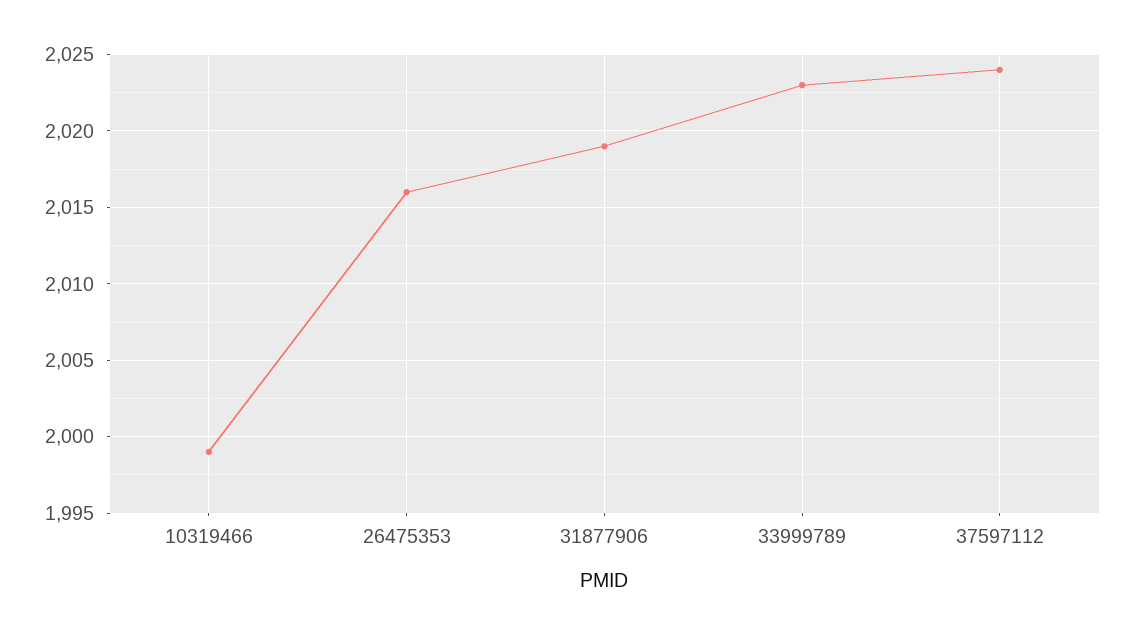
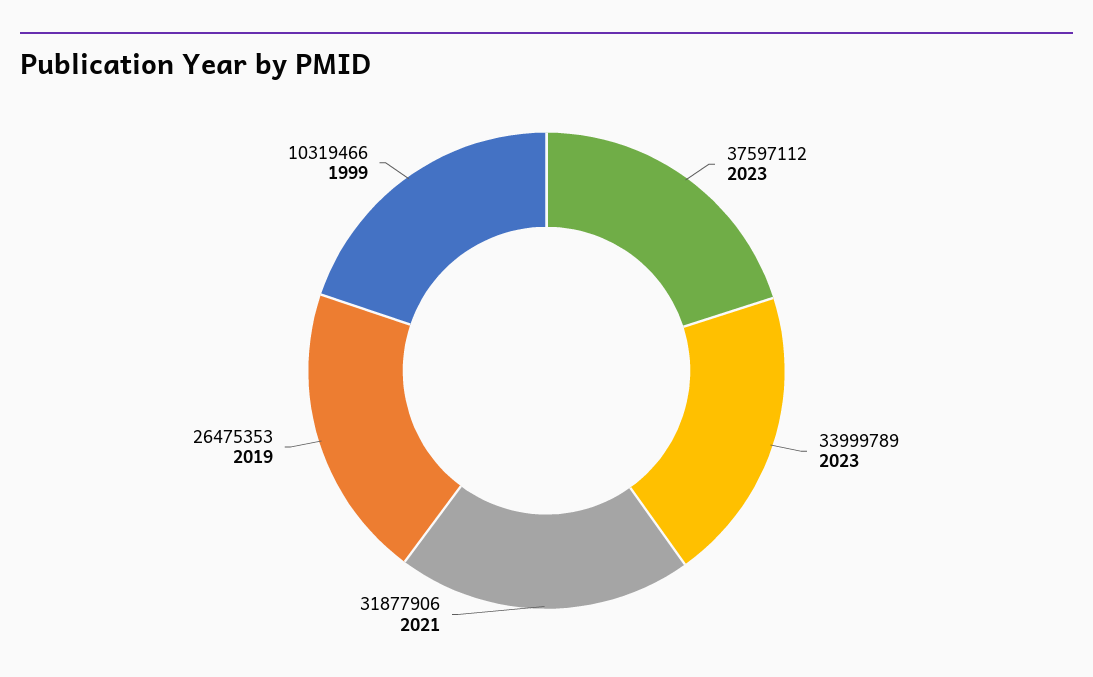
  {
    "10319466": 1999,
-   "26475353": 2016,
+   "26475353": 2019,
-   "31877906": 2019,
+   "31877906": 2021,
    "33999789": 2023,
-   "37597112": 2024
+   "37597112": 2023
  }

